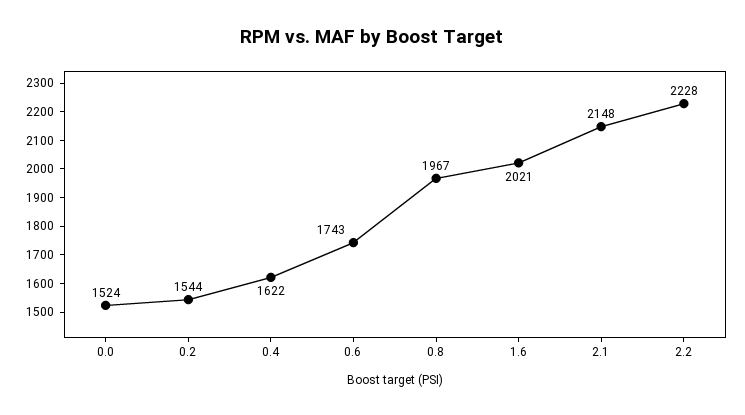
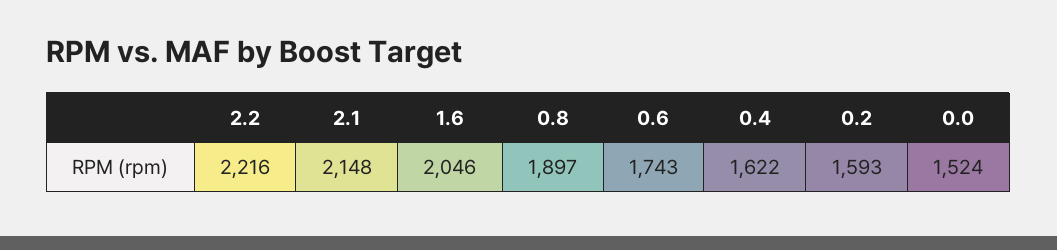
  {
    "0.0": 1524,
-   "0.2": 1544,
+   "0.2": 1593,
    "0.4": 1622,
    "0.6": 1743,
-   "0.8": 1967,
+   "0.8": 1897,
-   "1.6": 2021,
+   "1.6": 2046,
    "2.1": 2148,
-   "2.2": 2228
+   "2.2": 2216
  }

